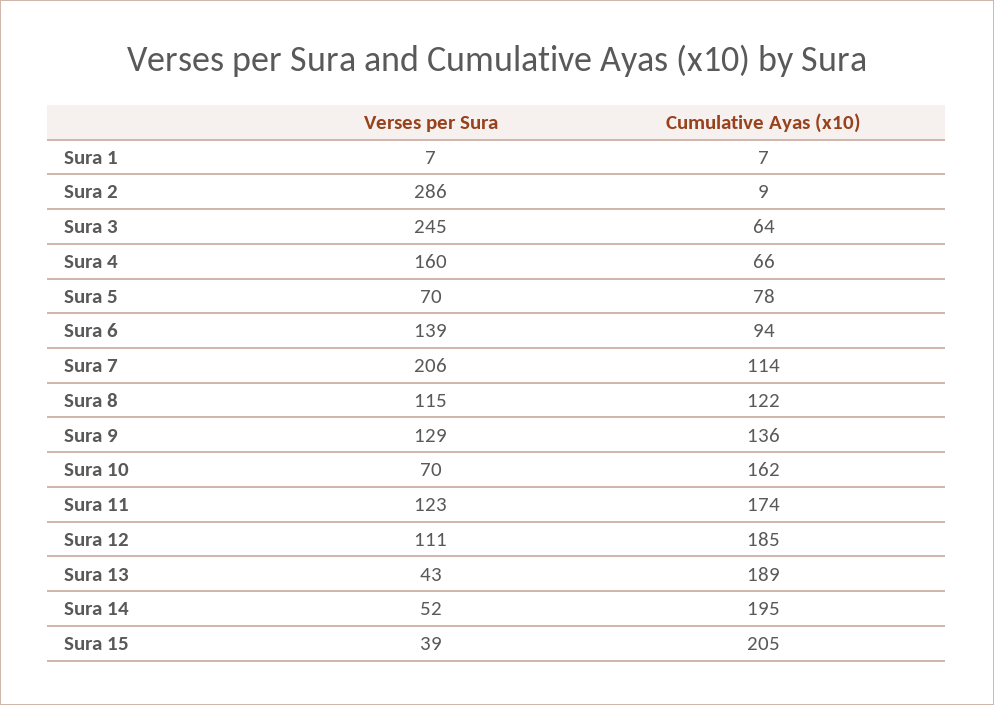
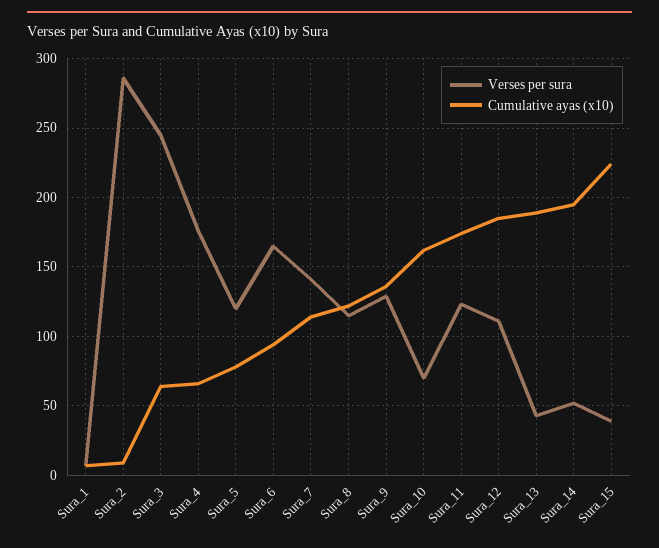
  {
    "Verses per Sura": {
      "Sura 1": 7,
      "Sura 2": 286,
      "Sura 3": 245,
-     "Sura 4": 160,
+     "Sura 4": 175,
-     "Sura 5": 70,
+     "Sura 5": 120,
-     "Sura 6": 139,
+     "Sura 6": 165,
-     "Sura 7": 206,
+     "Sura 7": 140,
      "Sura 8": 115,
      "Sura 9": 129,
      "Sura 10": 70,
      "Sura 11": 123,
      "Sura 12": 111,
      "Sura 13": 43,
      "Sura 14": 52,
      "Sura 15": 39
    },
    "Cumulative Ayas (x10)": {
      "Sura 1": 7,
      "Sura 2": 9,
      "Sura 3": 64,
      "Sura 4": 66,
      "Sura 5": 78,
      "Sura 6": 94,
      "Sura 7": 114,
      "Sura 8": 122,
      "Sura 9": 136,
      "Sura 10": 162,
      "Sura 11": 174,
      "Sura 12": 185,
      "Sura 13": 189,
      "Sura 14": 195,
-     "Sura 15": 205
+     "Sura 15": 225
    }
  }

